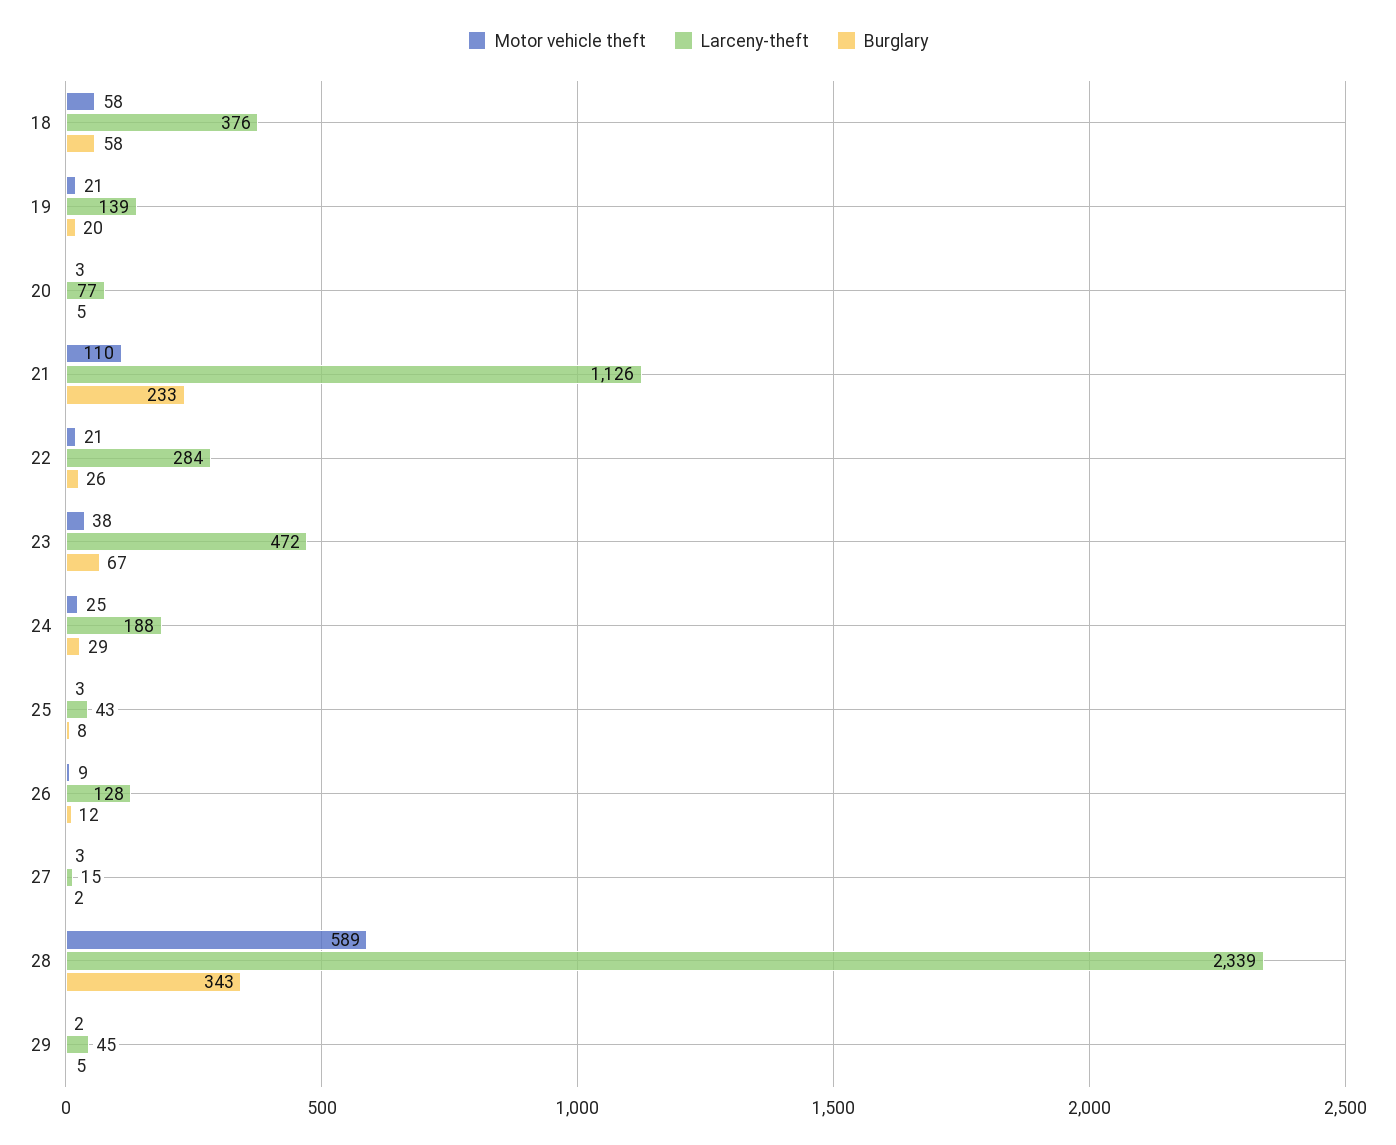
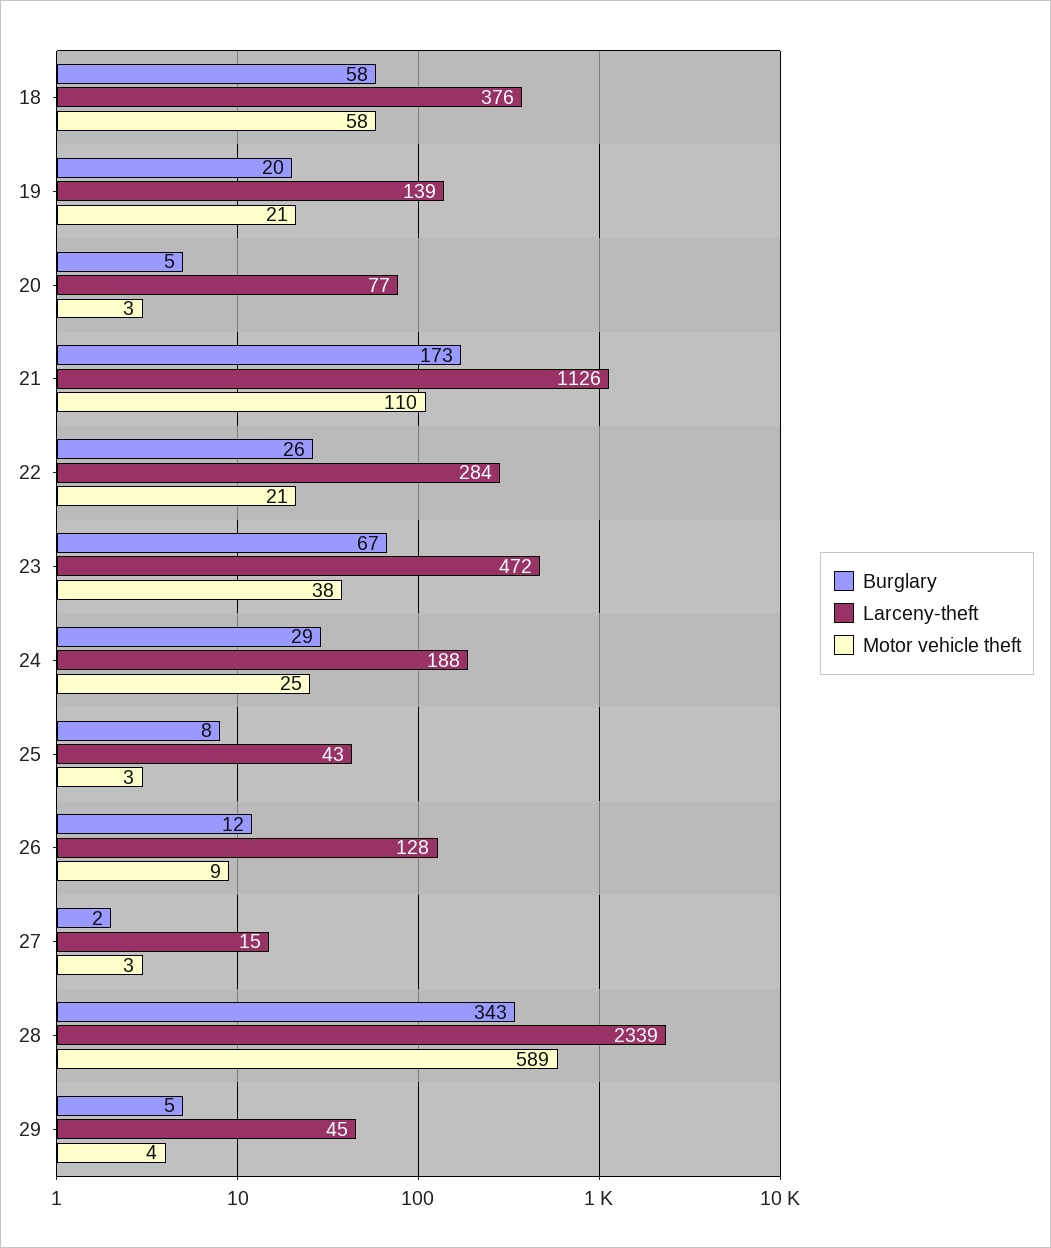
  {
    "Motor vehicle theft": {
      "18": 58,
      "19": 21,
      "20": 3,
      "21": 110,
      "22": 21,
      "23": 38,
      "24": 25,
      "25": 3,
      "26": 9,
      "27": 3,
      "28": 589,
-     "29": 2
+     "29": 4
    },
    "Larceny-theft": {
      "18": 376,
      "19": 139,
      "20": 77,
      "21": 1126,
      "22": 284,
      "23": 472,
      "24": 188,
      "25": 43,
      "26": 128,
      "27": 15,
      "28": 2339,
      "29": 45
    },
    "Burglary": {
      "18": 58,
      "19": 20,
      "20": 5,
-     "21": 233,
+     "21": 173,
      "22": 26,
      "23": 67,
      "24": 29,
      "25": 8,
      "26": 12,
      "27": 2,
      "28": 343,
      "29": 5
    }
  }

